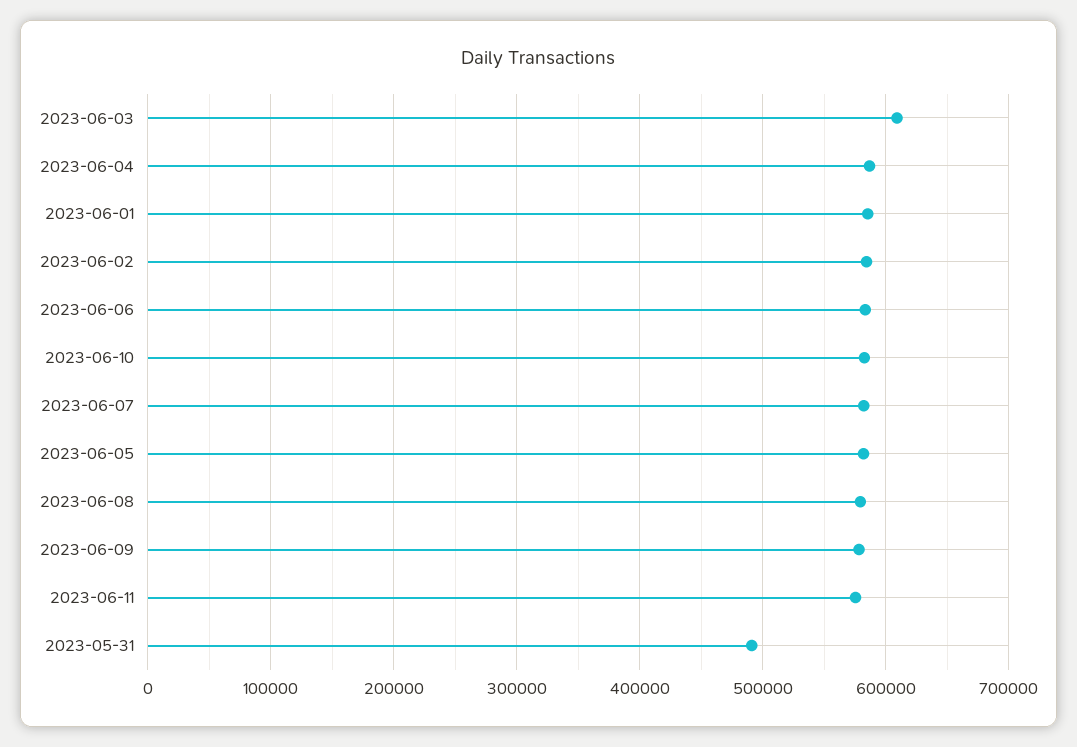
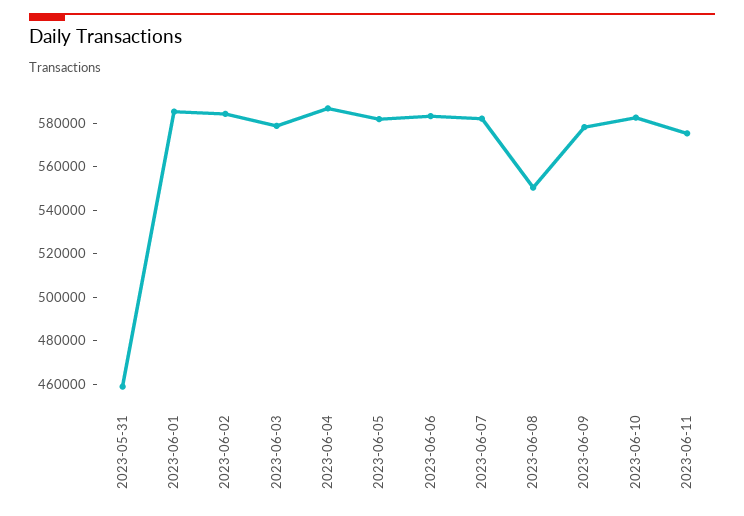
  {
-   "2023-06-03": 610000,
+   "2023-06-03": 580000,
    "2023-06-04": 585000,
    "2023-06-01": 585000,
    "2023-06-02": 585000,
    "2023-06-06": 585000,
    "2023-06-10": 585000,
    "2023-06-07": 580000,
    "2023-06-05": 580000,
-   "2023-06-08": 580000,
+   "2023-06-08": 550000,
    "2023-06-09": 580000,
    "2023-06-11": 575000,
-   "2023-05-31": 490000
+   "2023-05-31": 460000
  }

